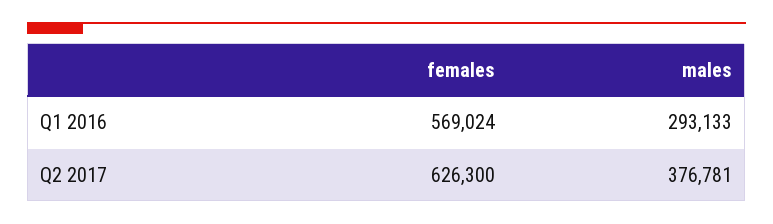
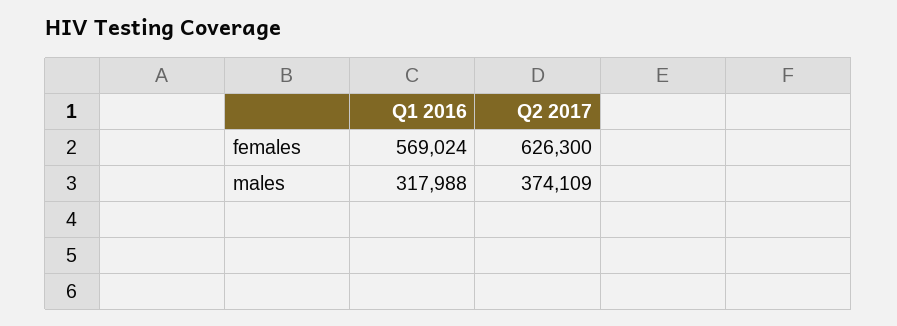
  {
    "females": {
      "Q1 2016": 569024,
      "Q2 2017": 626300
    },
    "males": {
-     "Q1 2016": 293133,
+     "Q1 2016": 317988,
-     "Q2 2017": 376781
+     "Q2 2017": 374109
    }
  }

